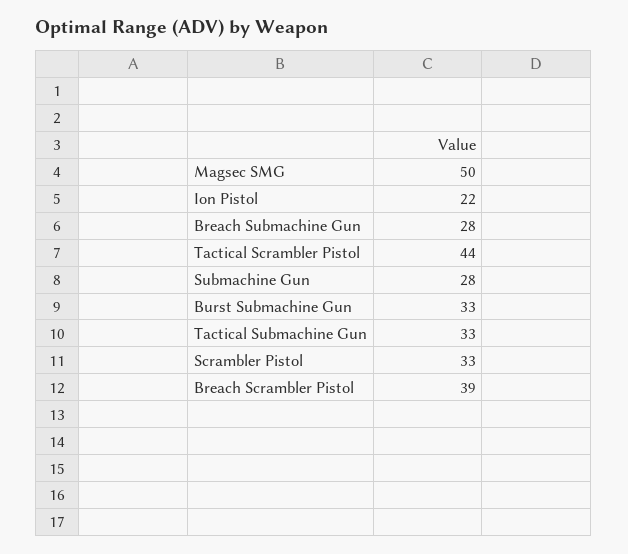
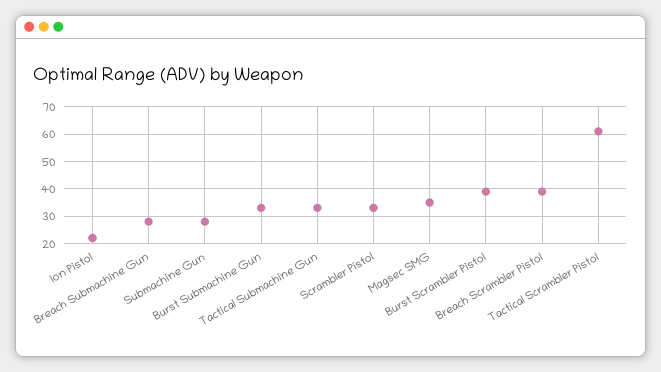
  {
-   "Magsec SMG": 50,
+   "Magsec SMG": 35,
    "Ion Pistol": 22,
    "Breach Submachine Gun": 28,
-   "Tactical Scrambler Pistol": 44,
+   "Tactical Scrambler Pistol": 60,
    "Submachine Gun": 28,
    "Burst Submachine Gun": 33,
    "Tactical Submachine Gun": 33,
    "Scrambler Pistol": 33,
-   "Breach Scrambler Pistol": 39
+   "Breach Scrambler Pistol": 39,
+   "Burst Scrambler Pistol": 40
  }

